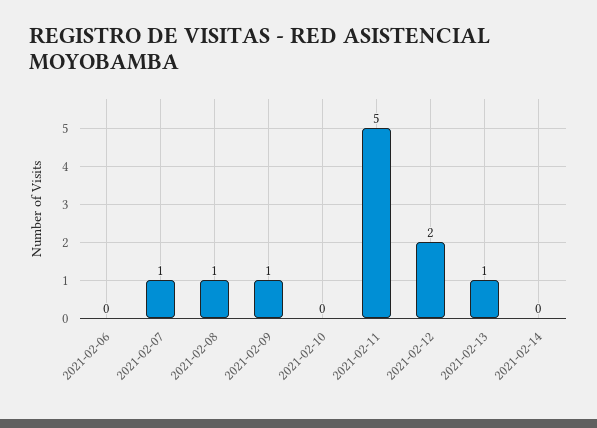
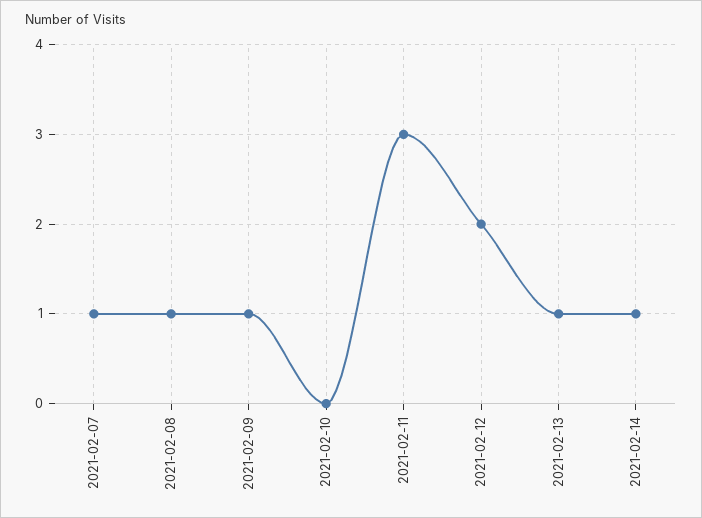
  {
-   "2021-02-06": 0,
    "2021-02-07": 1,
    "2021-02-08": 1,
    "2021-02-09": 1,
    "2021-02-10": 0,
-   "2021-02-11": 5,
+   "2021-02-11": 3,
    "2021-02-12": 2,
    "2021-02-13": 1,
-   "2021-02-14": 0
+   "2021-02-14": 1
  }

